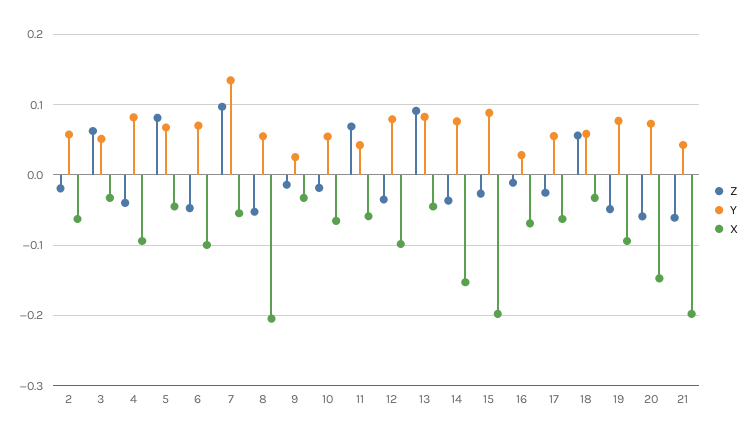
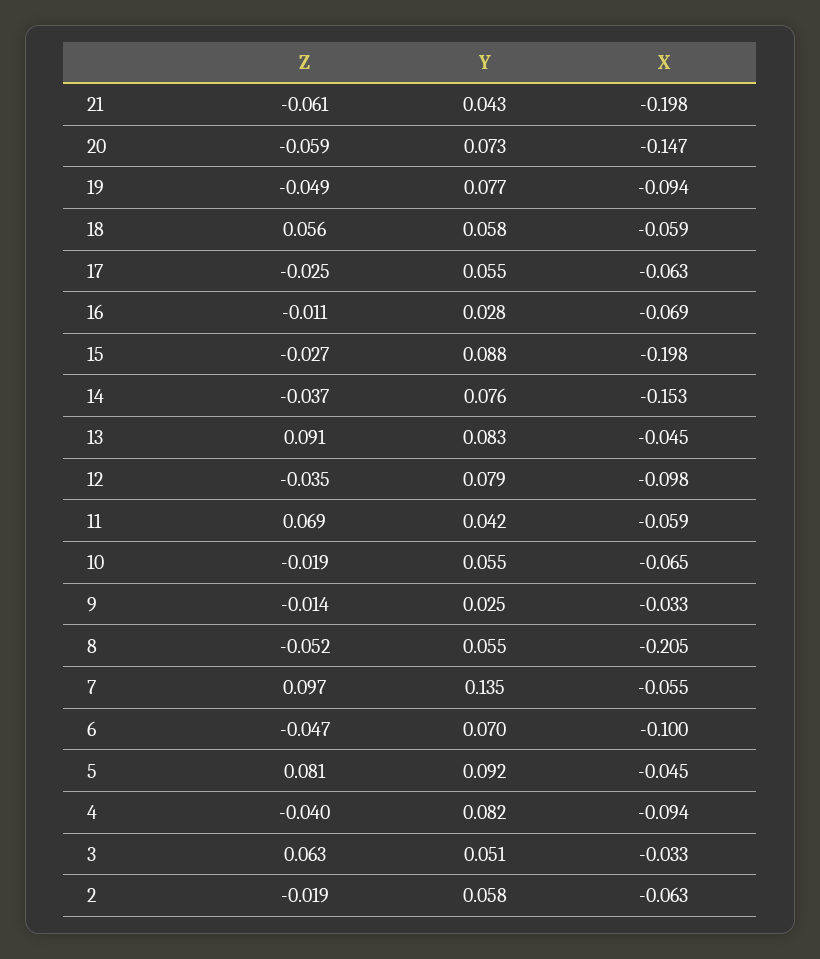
  {
    "Z": {
      "2": -0.019,
      "3": 0.063,
      "4": -0.04,
      "5": 0.081,
      "6": -0.047,
      "7": 0.097,
      "8": -0.052,
      "9": -0.014,
      "10": -0.019,
      "11": 0.069,
      "12": -0.035,
      "13": 0.091,
      "14": -0.037,
      "15": -0.027,
      "16": -0.011,
      "17": -0.025,
      "18": 0.056,
      "19": -0.049,
      "20": -0.059,
      "21": -0.061
    },
    "Y": {
      "2": 0.058,
      "3": 0.051,
      "4": 0.082,
-     "5": 0.07,
+     "5": 0.092,
      "6": 0.07,
      "7": 0.135,
      "8": 0.055,
      "9": 0.025,
      "10": 0.055,
      "11": 0.042,
      "12": 0.079,
      "13": 0.083,
      "14": 0.076,
      "15": 0.088,
      "16": 0.028,
      "17": 0.055,
      "18": 0.058,
      "19": 0.077,
      "20": 0.073,
      "21": 0.043
    },
    "X": {
      "2": -0.063,
      "3": -0.033,
      "4": -0.094,
      "5": -0.045,
      "6": -0.1,
      "7": -0.055,
      "8": -0.205,
      "9": -0.033,
      "10": -0.065,
      "11": -0.059,
      "12": -0.098,
      "13": -0.045,
      "14": -0.153,
      "15": -0.198,
      "16": -0.069,
      "17": -0.063,
-     "18": -0.03,
+     "18": -0.059,
      "19": -0.094,
      "20": -0.147,
      "21": -0.198
    }
  }

